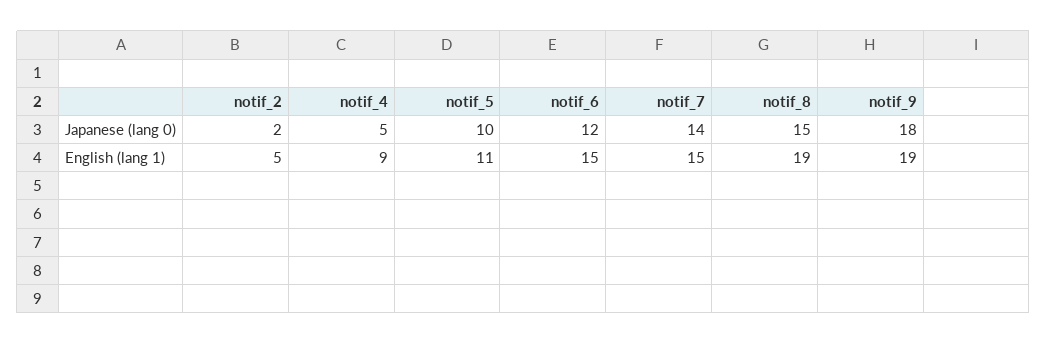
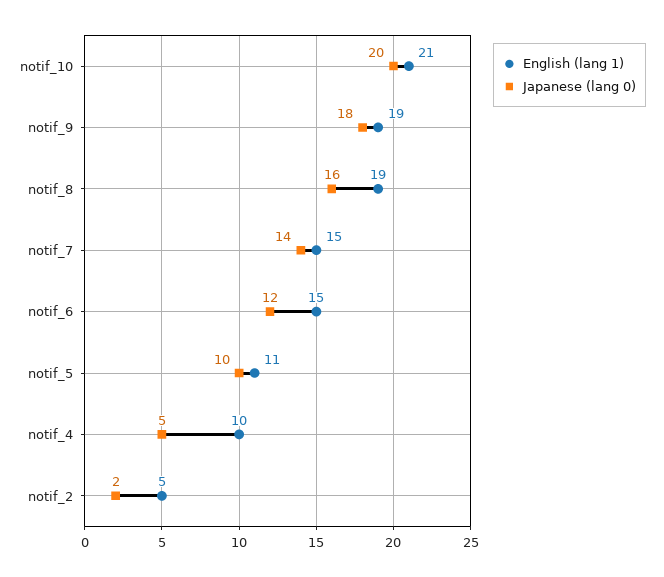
  {
    "Japanese (lang 0)": {
      "notif_2": 2,
      "notif_4": 5,
      "notif_5": 10,
      "notif_6": 12,
      "notif_7": 14,
-     "notif_8": 15,
+     "notif_8": 16,
-     "notif_9": 18
+     "notif_9": 18,
+     "notif_10": 20
    },
    "English (lang 1)": {
      "notif_2": 5,
-     "notif_4": 9,
+     "notif_4": 10,
      "notif_5": 11,
      "notif_6": 15,
      "notif_7": 15,
      "notif_8": 19,
-     "notif_9": 19
+     "notif_9": 19,
+     "notif_10": 21
    }
  }

